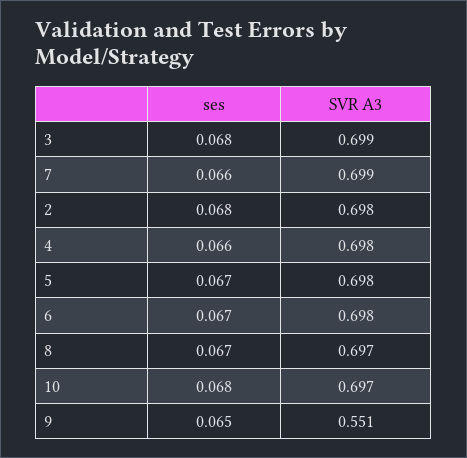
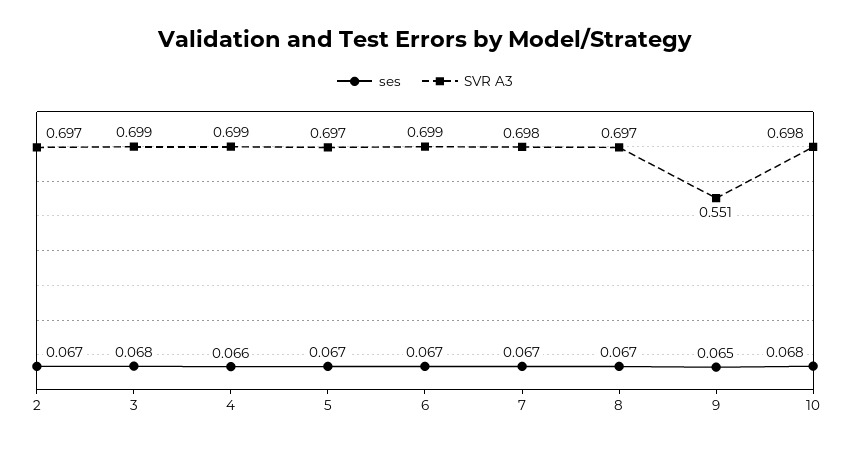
  {
    "ses": {
      "3": 0.068,
-     "7": 0.066,
+     "7": 0.067,
-     "2": 0.068,
+     "2": 0.067,
      "4": 0.066,
      "5": 0.067,
      "6": 0.067,
      "8": 0.067,
      "10": 0.068,
      "9": 0.065
    },
    "SVR A3": {
      "3": 0.699,
-     "7": 0.699,
+     "7": 0.698,
-     "2": 0.698,
+     "2": 0.697,
-     "4": 0.698,
+     "4": 0.699,
-     "5": 0.698,
+     "5": 0.697,
-     "6": 0.698,
+     "6": 0.699,
      "8": 0.697,
-     "10": 0.697,
+     "10": 0.698,
      "9": 0.551
    }
  }

